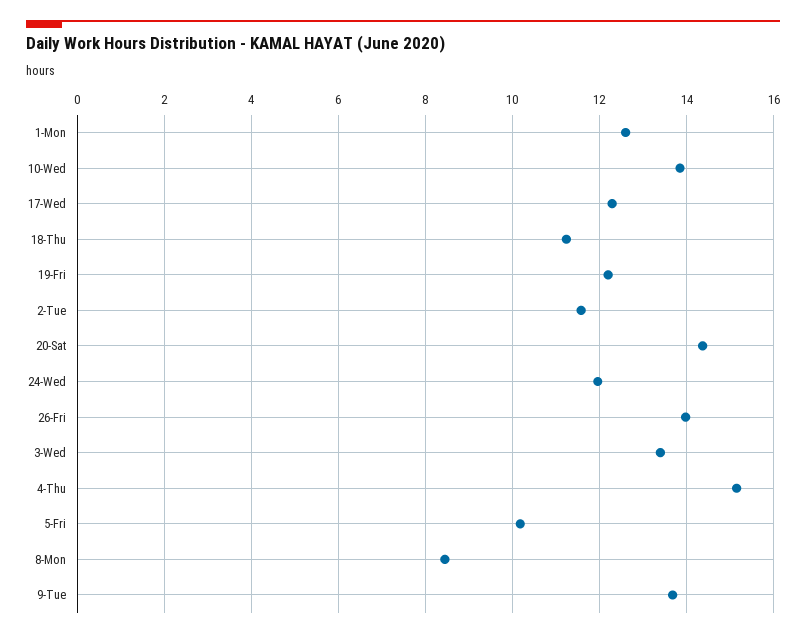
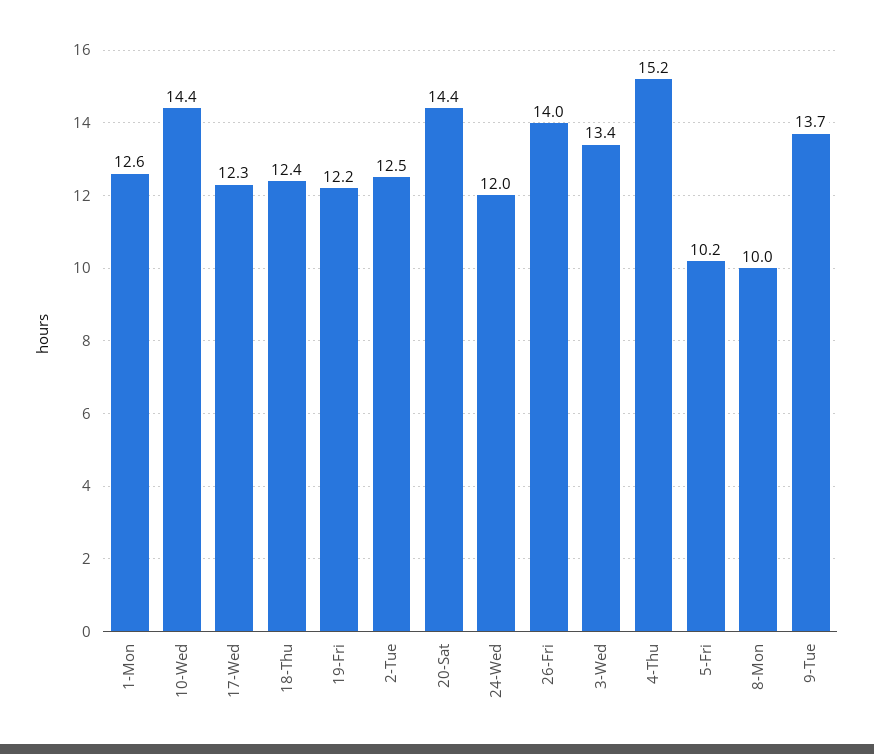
  {
    "1-Mon": 12.6,
-   "10-Wed": 13.8,
+   "10-Wed": 14.4,
    "17-Wed": 12.3,
-   "18-Thu": 11.2,
+   "18-Thu": 12.4,
    "19-Fri": 12.2,
-   "2-Tue": 11.6,
+   "2-Tue": 12.5,
    "20-Sat": 14.4,
    "24-Wed": 12,
    "26-Fri": 14,
    "3-Wed": 13.4,
    "4-Thu": 15.2,
    "5-Fri": 10.2,
-   "8-Mon": 8.4,
+   "8-Mon": 10,
    "9-Tue": 13.7
  }

